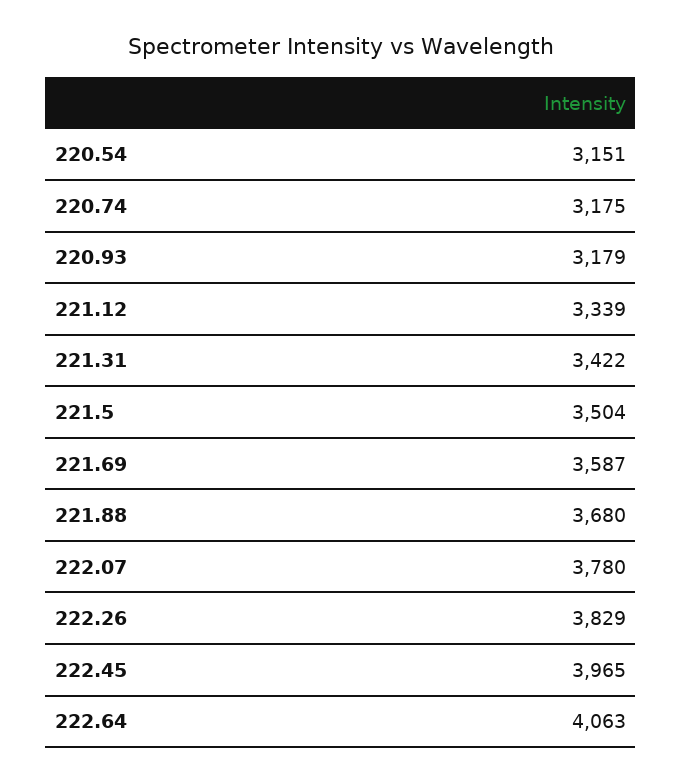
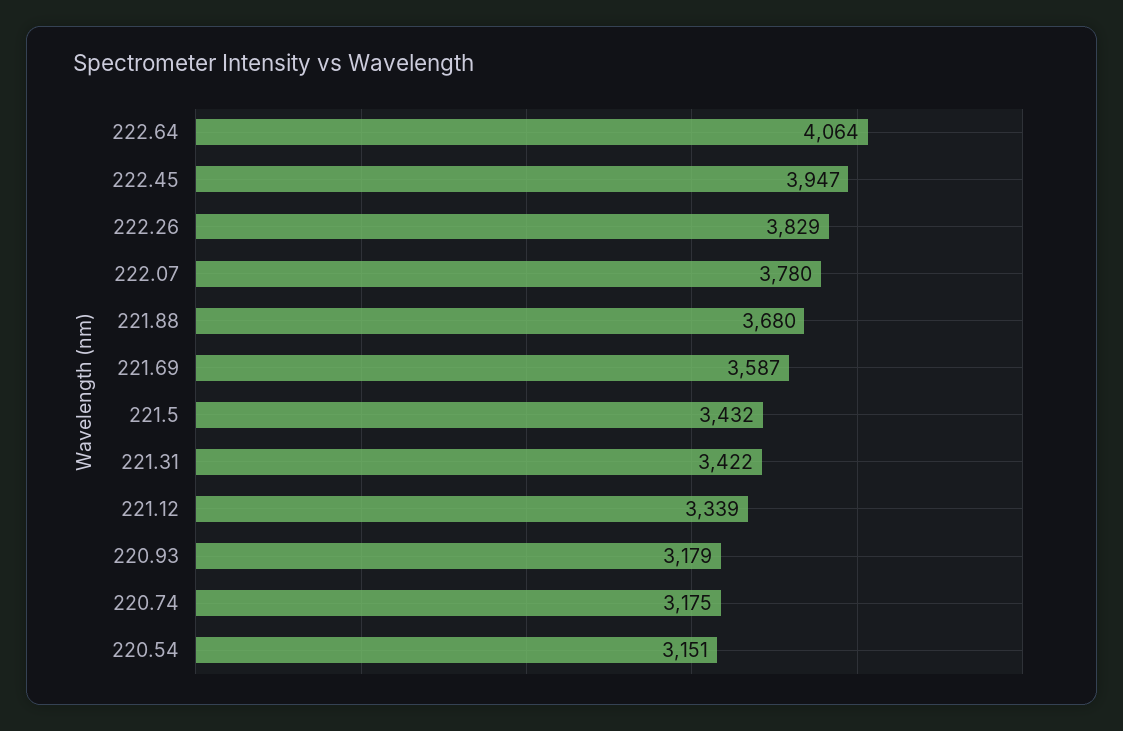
  {
    "220.54": 3151,
    "220.74": 3175,
    "220.93": 3179,
    "221.12": 3339,
    "221.31": 3422,
-   "221.5": 3504,
+   "221.5": 3432,
    "221.69": 3587,
    "221.88": 3680,
    "222.07": 3780,
    "222.26": 3829,
-   "222.45": 3965,
+   "222.45": 3947,
-   "222.64": 4063
+   "222.64": 4064
  }

